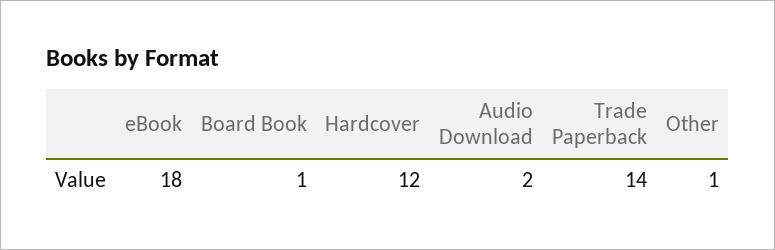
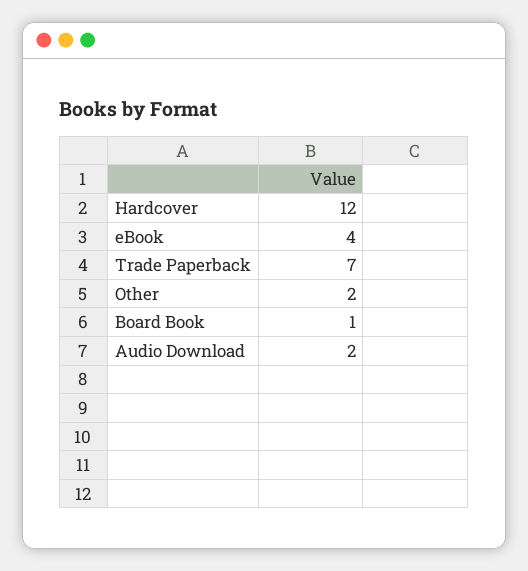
  {
-   "eBook": 18,
+   "eBook": 4,
    "Board Book": 1,
    "Hardcover": 12,
    "Audio Download": 2,
-   "Trade Paperback": 14,
+   "Trade Paperback": 7,
-   "Other": 1
+   "Other": 2
  }

